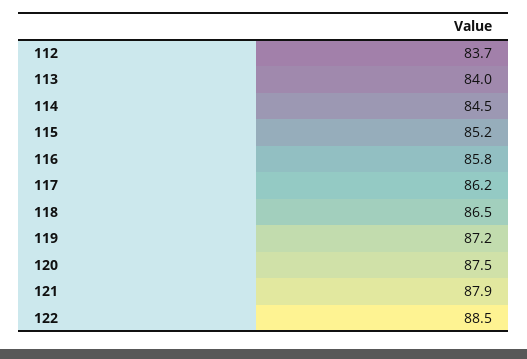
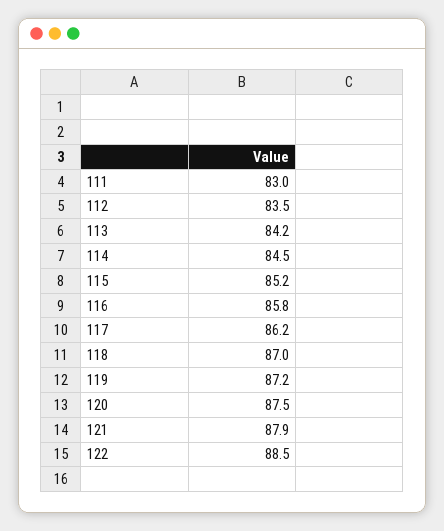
  {
-   "112": 83.7,
+   "112": 83.5,
-   "113": 84,
+   "113": 84.2,
    "114": 84.5,
    "115": 85.2,
    "116": 85.8,
    "117": 86.2,
-   "118": 86.5,
+   "118": 87,
    "119": 87.2,
    "120": 87.5,
    "121": 87.9,
-   "122": 88.5
+   "122": 88.5,
+   "111": 83
  }

